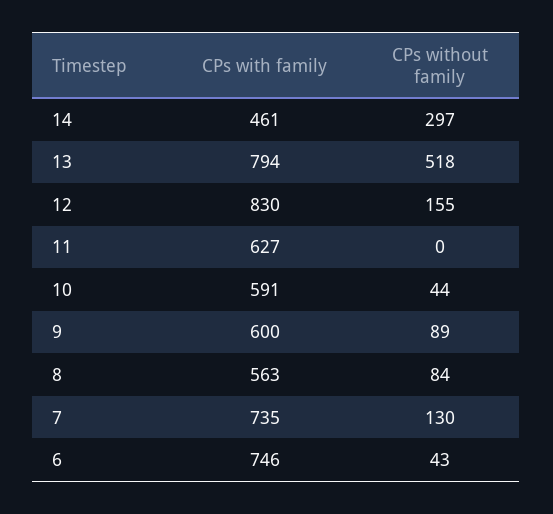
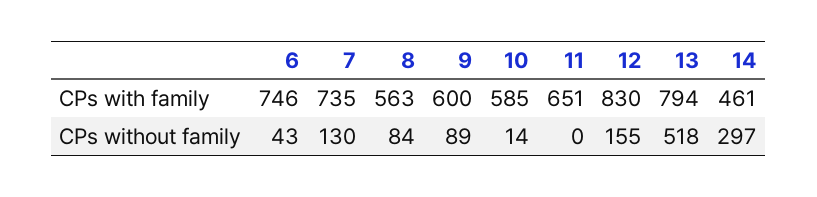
  {
    "CPs with family": {
      "14": 461,
      "13": 794,
      "12": 830,
-     "11": 627,
+     "11": 651,
-     "10": 591,
+     "10": 585,
      "9": 600,
      "8": 563,
      "7": 735,
      "6": 746
    },
    "CPs without family": {
      "14": 297,
      "13": 518,
      "12": 155,
      "11": 0,
-     "10": 44,
+     "10": 14,
      "9": 89,
      "8": 84,
      "7": 130,
      "6": 43
    }
  }

